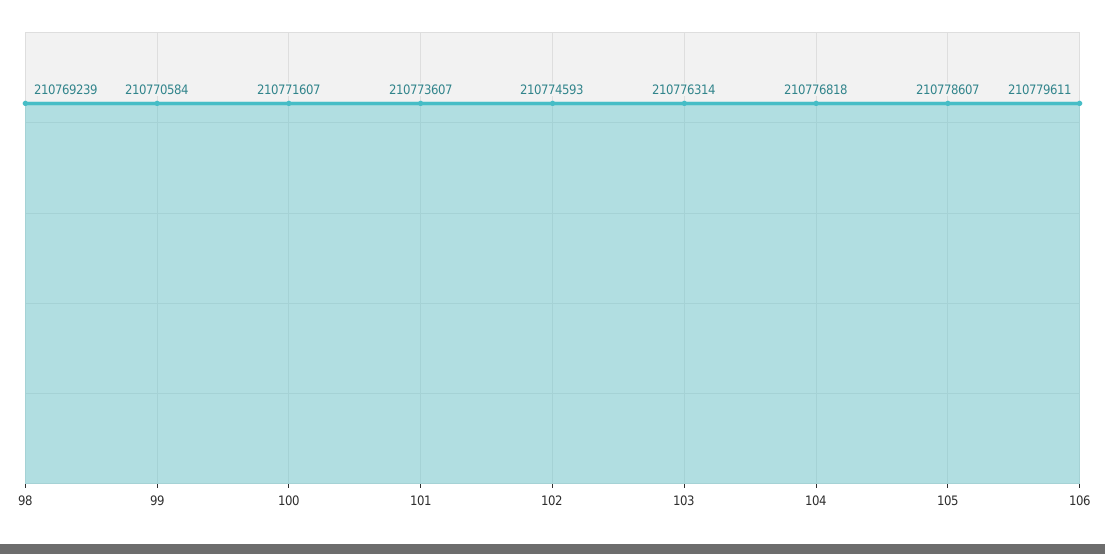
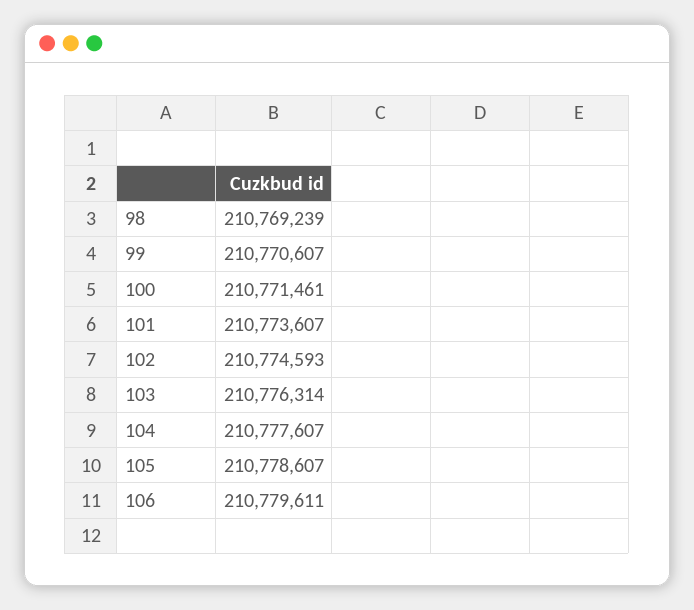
  {
    "98": 210769239,
-   "99": 210770584,
+   "99": 210770607,
-   "100": 210771607,
+   "100": 210771461,
    "101": 210773607,
    "102": 210774593,
    "103": 210776314,
-   "104": 210776818,
+   "104": 210777607,
    "105": 210778607,
    "106": 210779611
  }

